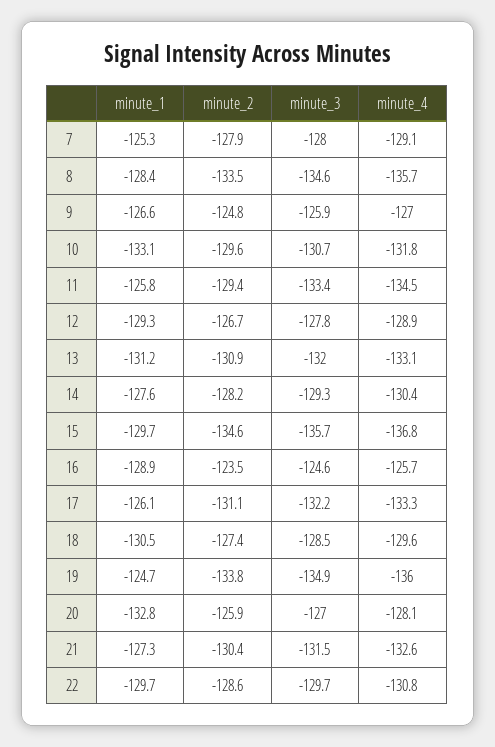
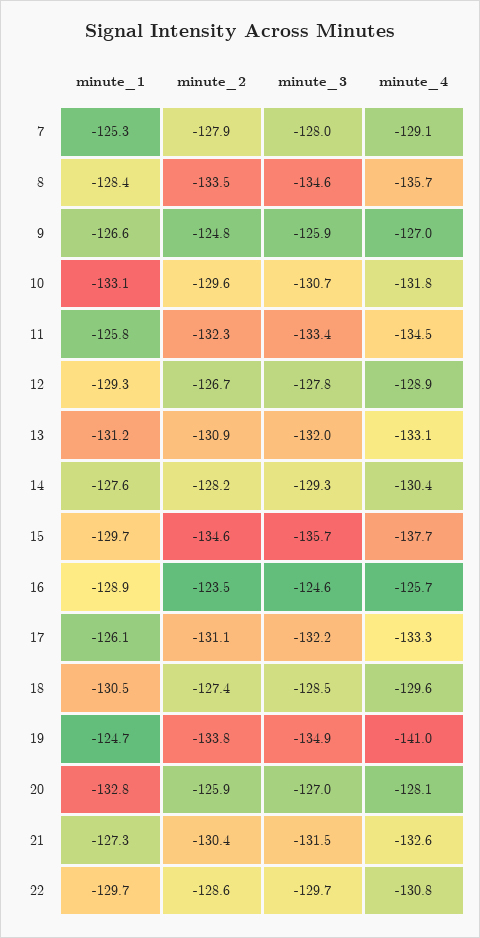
  {
    "minute_1": {
      "7": -125.3,
      "8": -128.4,
      "9": -126.6,
      "10": -133.1,
      "11": -125.8,
      "12": -129.3,
      "13": -131.2,
      "14": -127.6,
      "15": -129.7,
      "16": -128.9,
      "17": -126.1,
      "18": -130.5,
      "19": -124.7,
      "20": -132.8,
      "21": -127.3,
      "22": -129.7
    },
    "minute_2": {
      "7": -127.9,
      "8": -133.5,
      "9": -124.8,
      "10": -129.6,
-     "11": -129.4,
+     "11": -132.3,
      "12": -126.7,
      "13": -130.9,
      "14": -128.2,
      "15": -134.6,
      "16": -123.5,
      "17": -131.1,
      "18": -127.4,
      "19": -133.8,
      "20": -125.9,
      "21": -130.4,
      "22": -128.6
    },
    "minute_3": {
      "7": -128,
      "8": -134.6,
      "9": -125.9,
      "10": -130.7,
      "11": -133.4,
      "12": -127.8,
      "13": -132,
      "14": -129.3,
      "15": -135.7,
      "16": -124.6,
      "17": -132.2,
      "18": -128.5,
      "19": -134.9,
      "20": -127,
      "21": -131.5,
      "22": -129.7
    },
    "minute_4": {
      "7": -129.1,
      "8": -135.7,
      "9": -127,
      "10": -131.8,
      "11": -134.5,
      "12": -128.9,
      "13": -133.1,
      "14": -130.4,
-     "15": -136.8,
+     "15": -137.7,
      "16": -125.7,
      "17": -133.3,
      "18": -129.6,
-     "19": -136,
+     "19": -141,
      "20": -128.1,
      "21": -132.6,
      "22": -130.8
    }
  }

